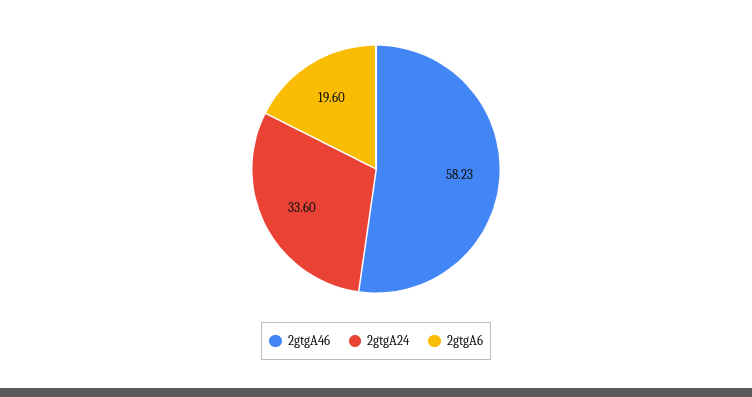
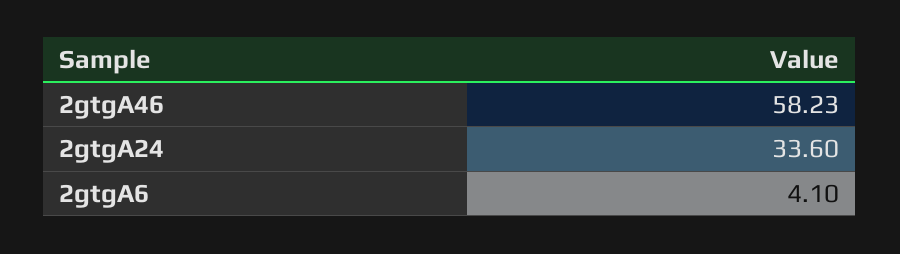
  {
    "2gtgA46": 58.23,
    "2gtgA24": 33.6,
-   "2gtgA6": 19.6
+   "2gtgA6": 4.1
  }

